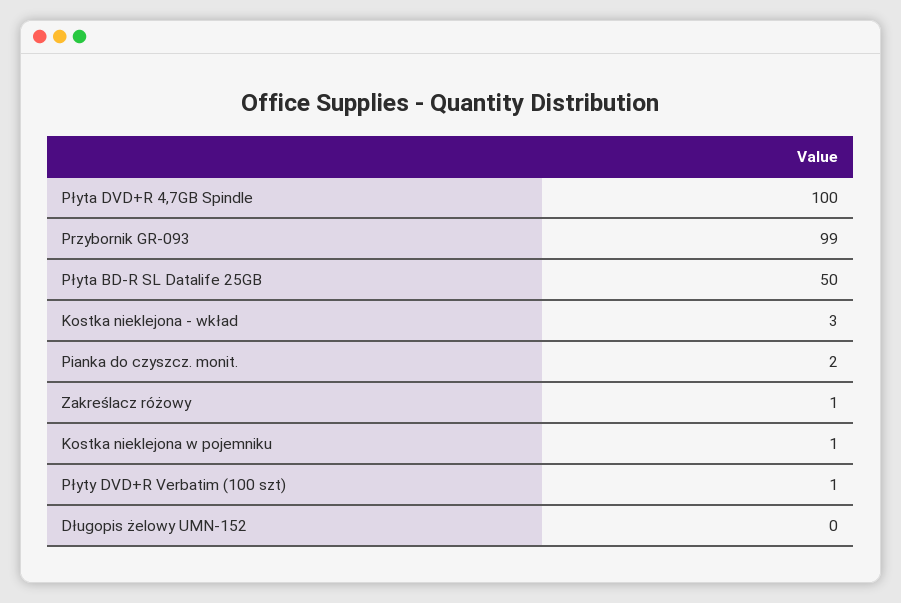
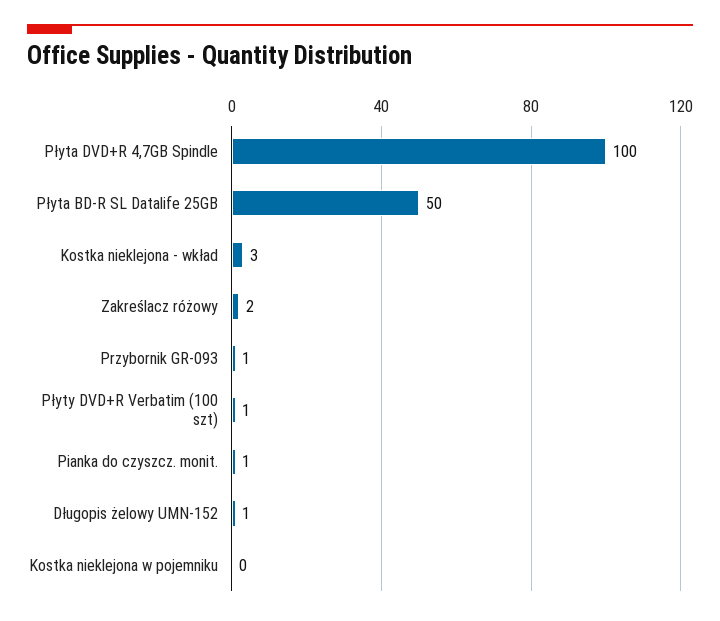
  {
    "Płyta DVD+R 4,7GB Spindle": 100,
-   "Przybornik GR-093": 99,
+   "Przybornik GR-093": 1,
    "Płyta BD-R SL Datalife 25GB": 50,
    "Kostka nieklejona - wkład": 3,
-   "Pianka do czyszcz. monit.": 2,
+   "Pianka do czyszcz. monit.": 1,
-   "Zakreślacz różowy": 1,
+   "Zakreślacz różowy": 2,
-   "Kostka nieklejona w pojemniku": 1,
+   "Kostka nieklejona w pojemniku": 0,
    "Płyty DVD+R Verbatim (100 szt)": 1,
-   "Długopis żelowy UMN-152": 0
+   "Długopis żelowy UMN-152": 1
  }

